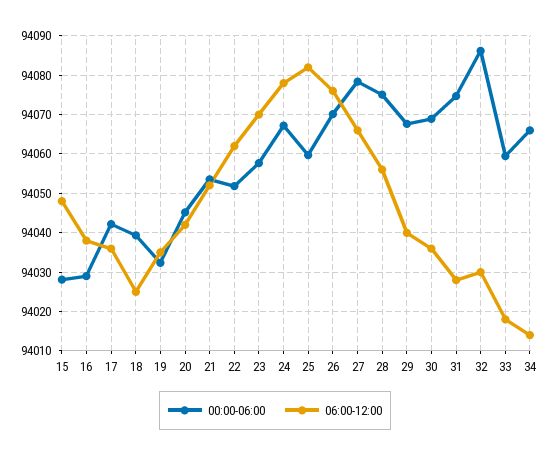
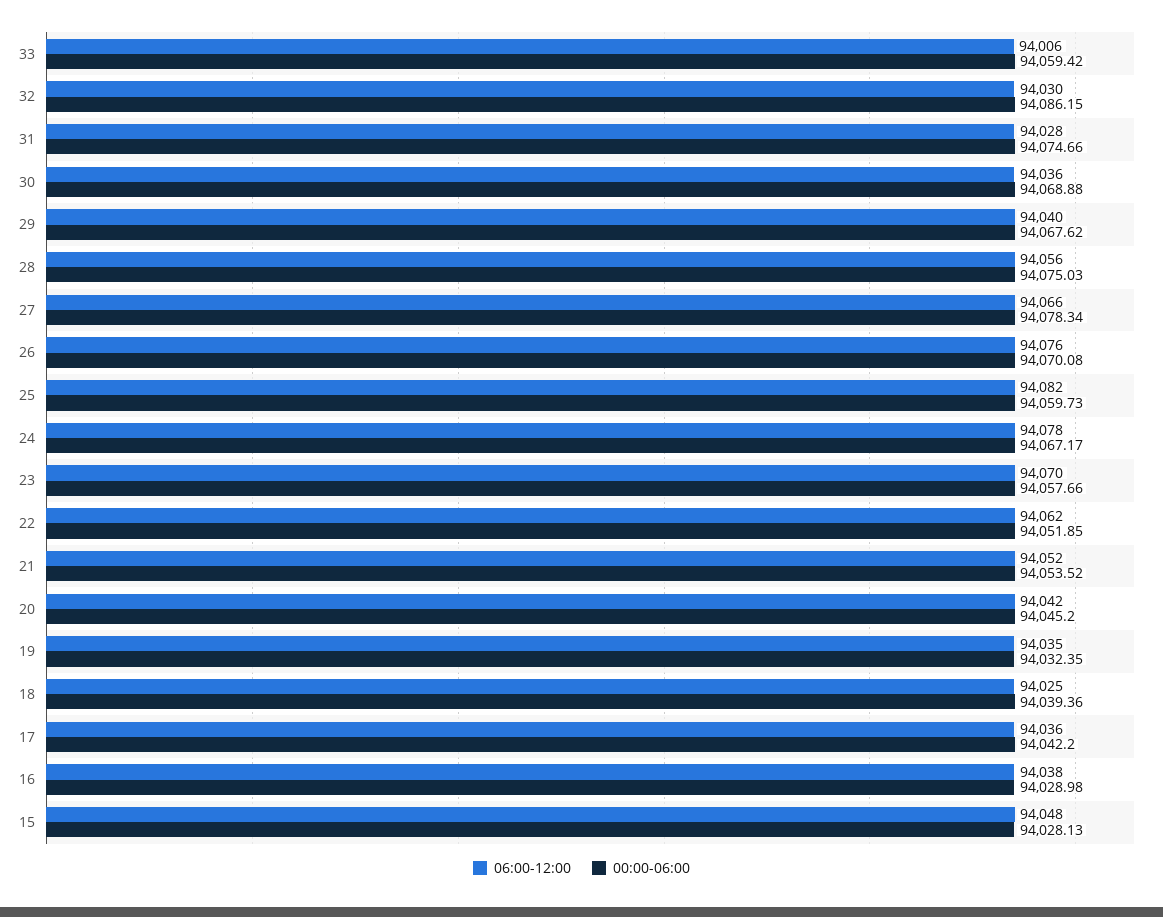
  {
    "00:00-06:00": {
      "15": 94028.13,
      "16": 94028.98,
      "17": 94042.2,
      "18": 94039.36,
      "19": 94032.35,
      "20": 94045.2,
      "21": 94053.52,
      "22": 94051.85,
      "23": 94057.66,
      "24": 94067.17,
      "25": 94059.73,
      "26": 94070.08,
      "27": 94078.34,
      "28": 94075.03,
      "29": 94067.62,
      "30": 94068.88,
      "31": 94074.66,
      "32": 94086.15,
-     "33": 94059.42,
+     "33": 94059.42
-     "34": 94066
    },
    "06:00-12:00": {
      "15": 94048,
      "16": 94038,
      "17": 94036,
      "18": 94025,
      "19": 94035,
      "20": 94042,
      "21": 94052,
      "22": 94062,
      "23": 94070,
      "24": 94078,
      "25": 94082,
      "26": 94076,
      "27": 94066,
      "28": 94056,
      "29": 94040,
      "30": 94036,
      "31": 94028,
      "32": 94030,
-     "33": 94018,
+     "33": 94006
-     "34": 94014
    }
  }

